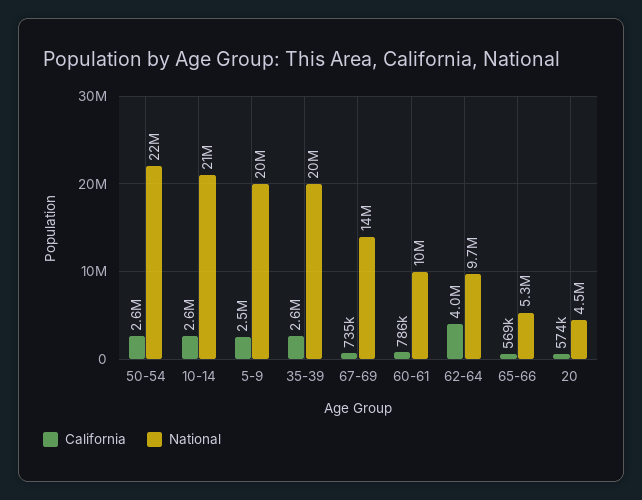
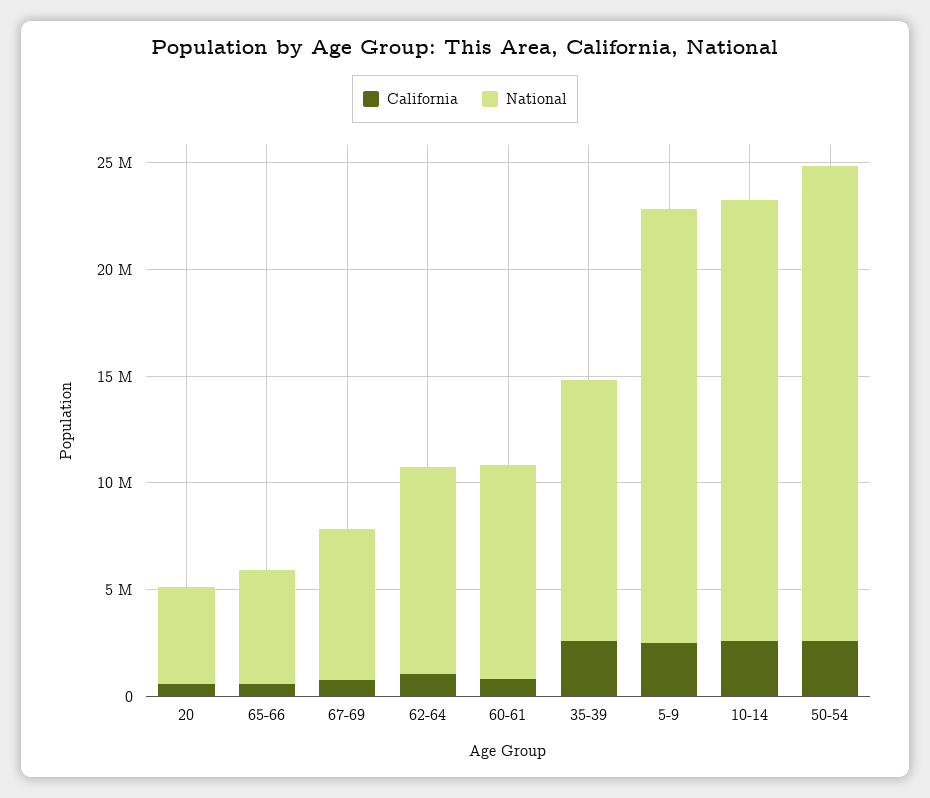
  {
    "California": {
      "50-54": 2600000,
      "10-14": 2600000,
      "5-9": 2500000,
      "35-39": 2600000,
      "67-69": 735000,
      "60-61": 786000,
-     "62-64": 4000000,
+     "62-64": 1000000,
      "65-66": 569000,
      "20": 574000
    },
    "National": {
      "50-54": 22000000,
      "10-14": 21000000,
      "5-9": 20000000,
-     "35-39": 20000000,
+     "35-39": 12000000,
-     "67-69": 14000000,
+     "67-69": 7000000,
      "60-61": 10000000,
      "62-64": 9700000,
      "65-66": 5300000,
      "20": 4500000
    }
  }

